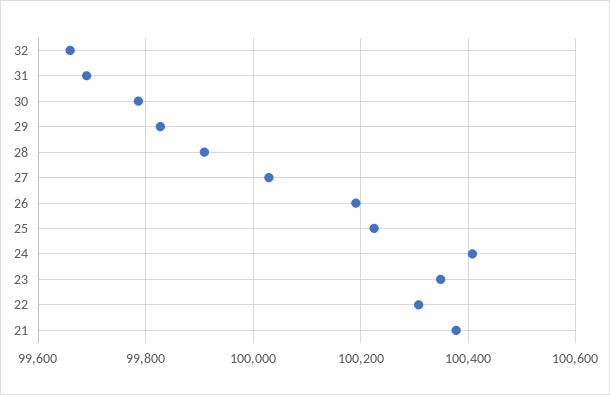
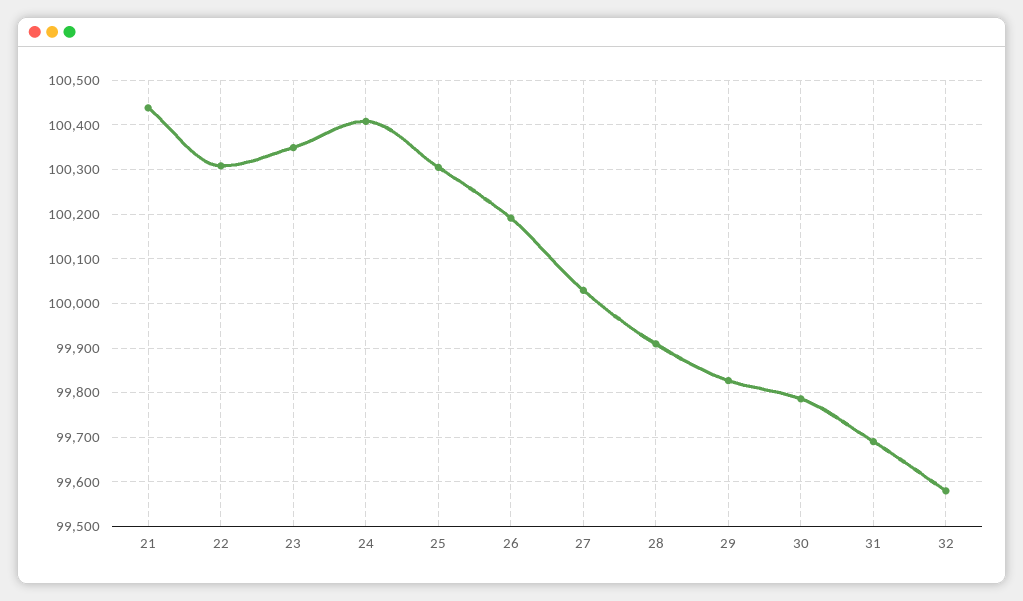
  {
-   "32": 99660,
+   "32": 99580,
    "31": 99700,
    "30": 99780,
    "29": 99820,
    "28": 99900,
    "27": 100020,
    "26": 100200,
-   "25": 100220,
+   "25": 100300,
    "24": 100400,
    "23": 100340,
    "22": 100300,
-   "21": 100380
+   "21": 100440
  }

